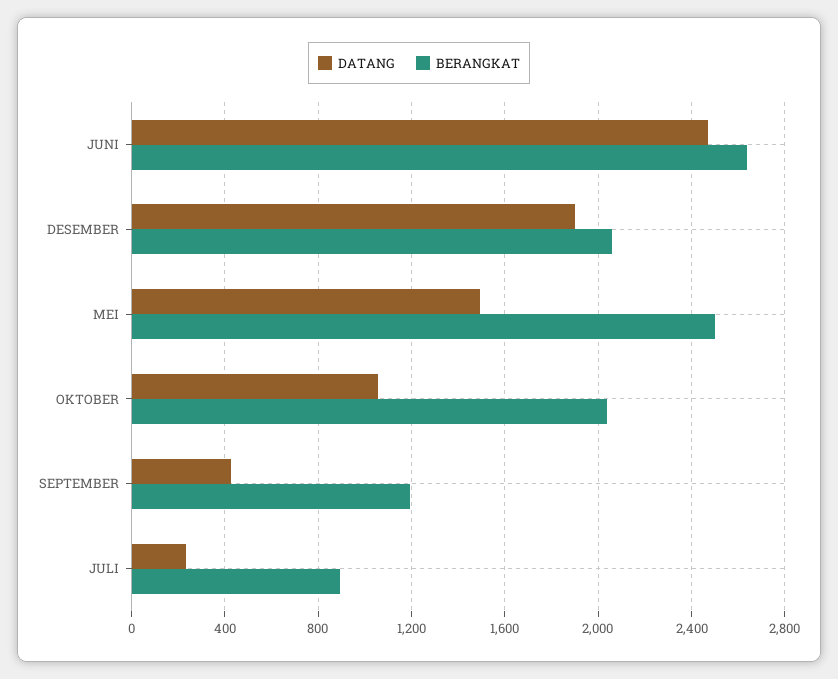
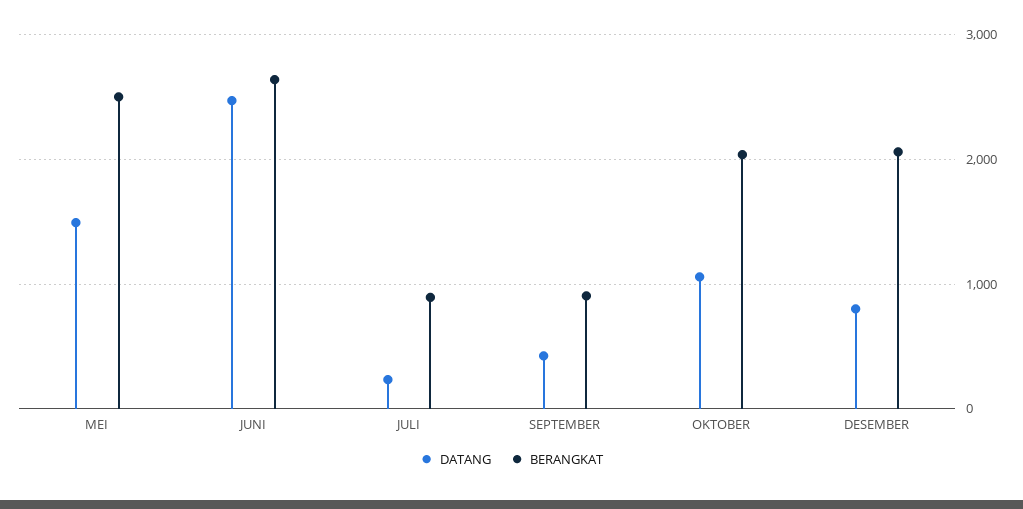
  {
    "DATANG": {
      "JUNI": 2450,
-     "DESEMBER": 1900,
+     "DESEMBER": 800,
      "MEI": 1500,
      "OKTOBER": 1050,
      "SEPTEMBER": 400,
      "JULI": 250
    },
    "BERANGKAT": {
      "JUNI": 2650,
      "DESEMBER": 2050,
      "MEI": 2500,
      "OKTOBER": 2050,
-     "SEPTEMBER": 1200,
+     "SEPTEMBER": 900,
      "JULI": 900
    }
  }

